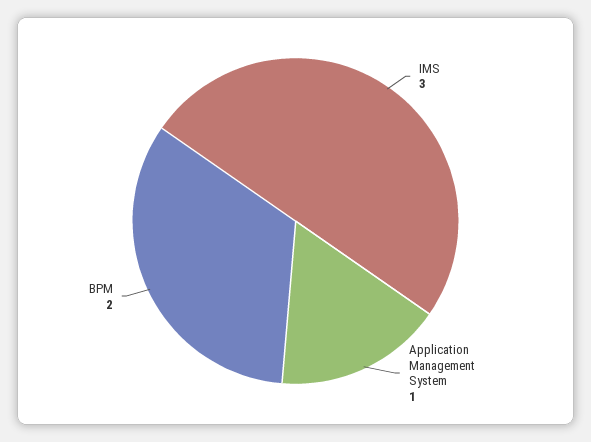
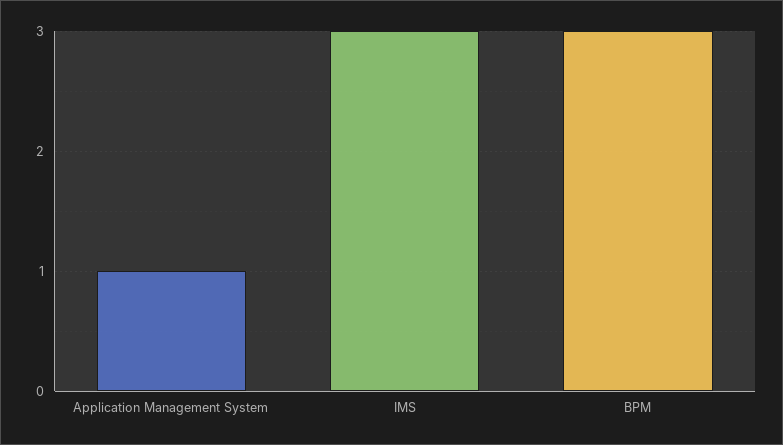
  {
    "IMS": 3,
    "Application Management System": 1,
-   "BPM": 2
+   "BPM": 3
  }

